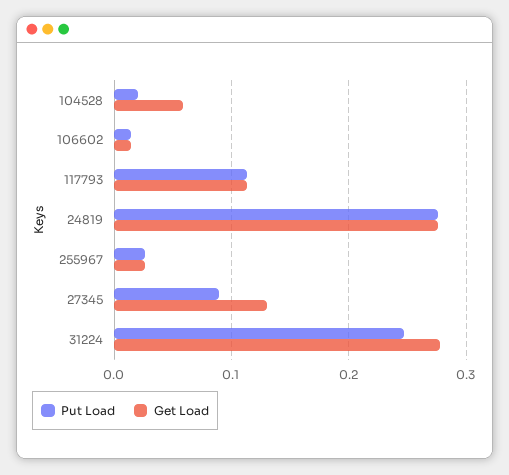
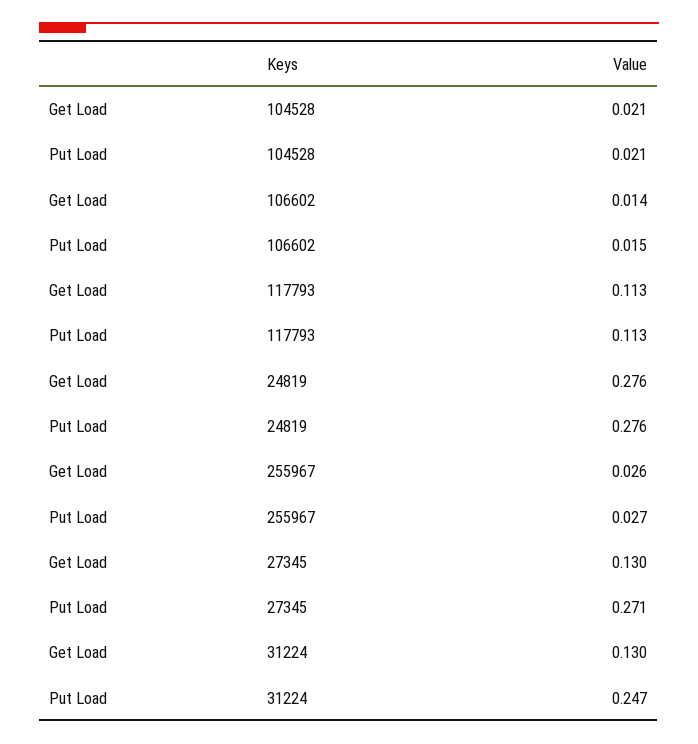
  {
    "Put Load": {
      "104528": 0.021,
      "106602": 0.015,
      "117793": 0.113,
      "24819": 0.276,
      "255967": 0.027,
-     "27345": 0.09,
+     "27345": 0.271,
      "31224": 0.247
    },
    "Get Load": {
-     "104528": 0.06,
+     "104528": 0.021,
      "106602": 0.014,
      "117793": 0.113,
      "24819": 0.276,
      "255967": 0.026,
      "27345": 0.13,
-     "31224": 0.28
+     "31224": 0.13
    }
  }

